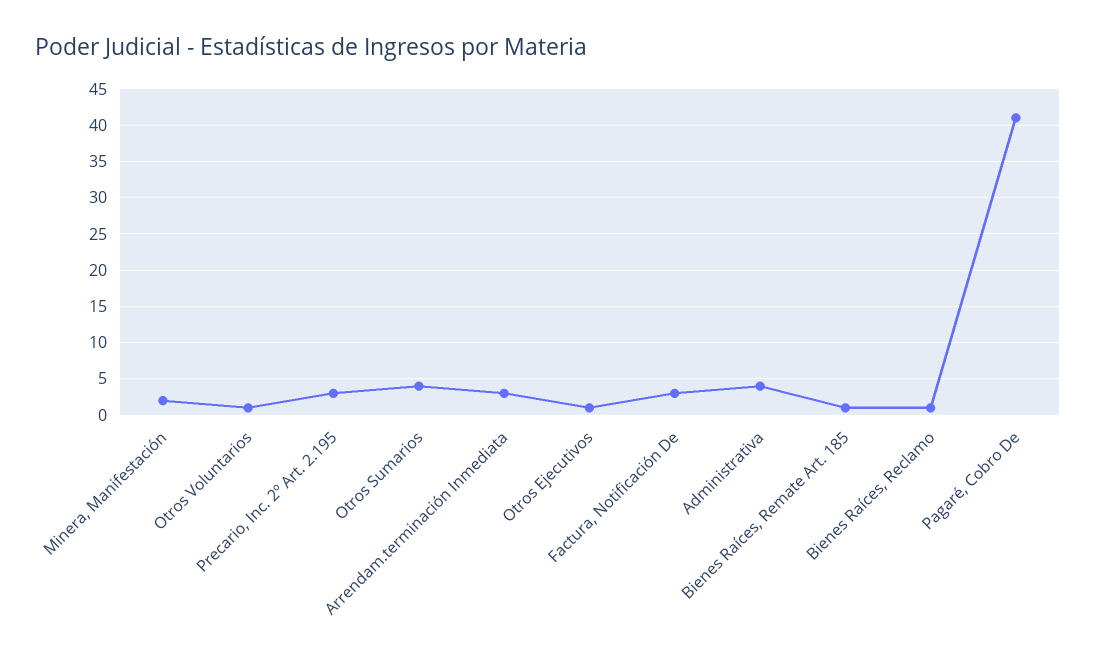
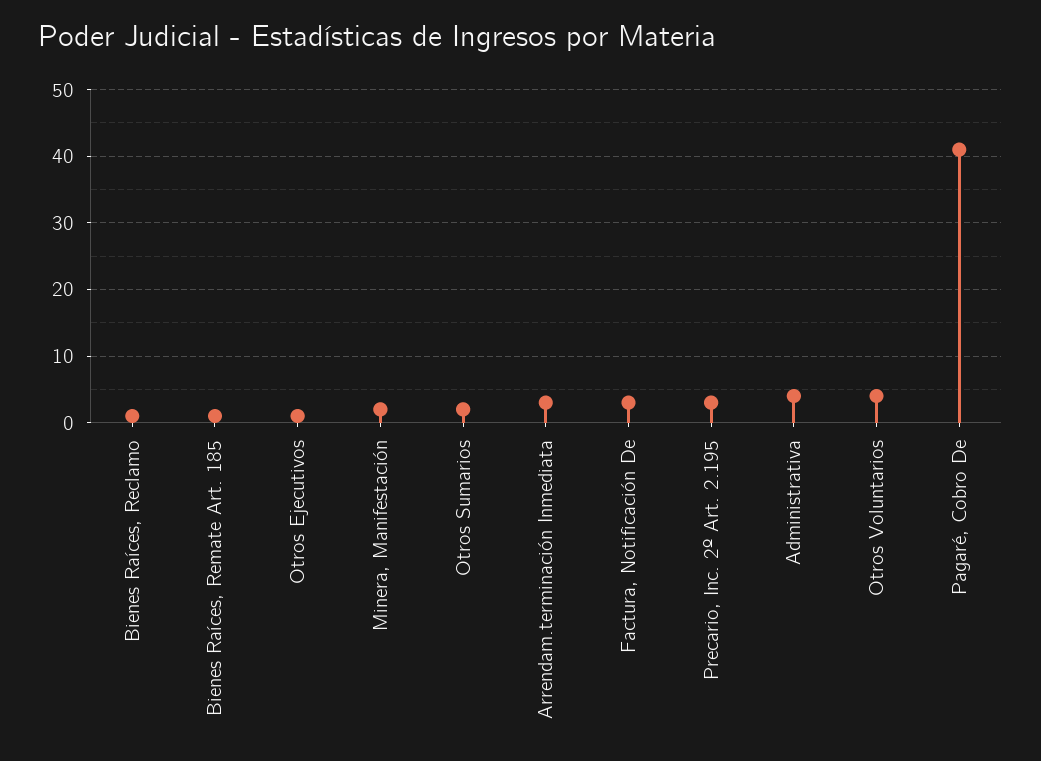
  {
    "Minera, Manifestación": 2,
-   "Otros Voluntarios": 1,
+   "Otros Voluntarios": 4,
    "Precario, Inc. 2º Art. 2.195": 3,
-   "Otros Sumarios": 4,
+   "Otros Sumarios": 2,
    "Arrendam.terminación Inmediata": 3,
    "Otros Ejecutivos": 1,
    "Factura, Notificación De": 3,
    "Administrativa": 4,
    "Bienes Raíces, Remate Art. 185": 1,
    "Bienes Raíces, Reclamo": 1,
    "Pagaré, Cobro De": 41
  }

